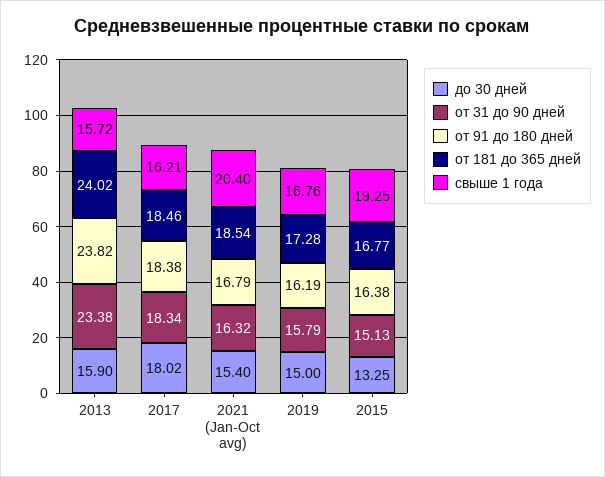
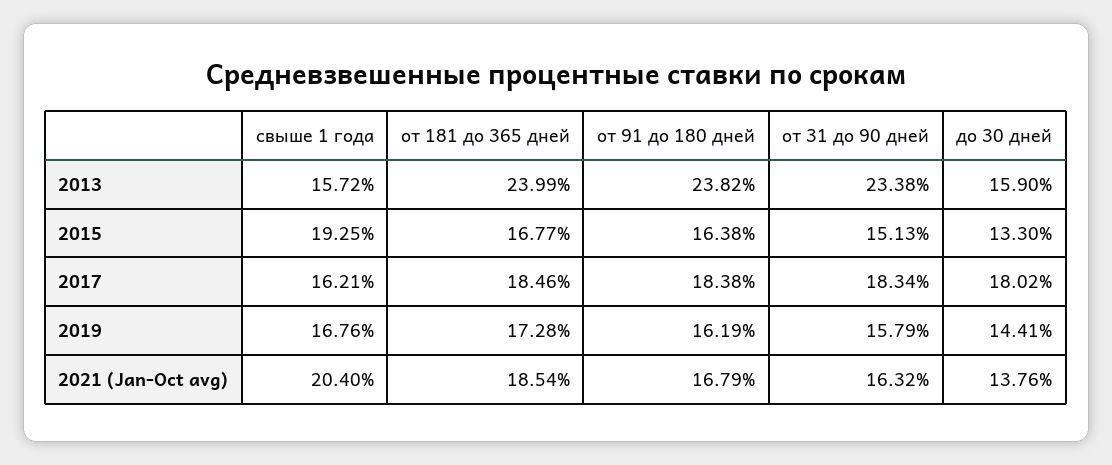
  {
    "до 30 дней": {
      "2013": 15.9,
      "2017": 18.02,
-     "2021 (Jan-Oct avg)": 15.4,
+     "2021 (Jan-Oct avg)": 13.76,
-     "2019": 15,
+     "2019": 14.41,
-     "2015": 13.25
+     "2015": 13.3
    },
    "от 31 до 90 дней": {
      "2013": 23.38,
      "2017": 18.34,
      "2021 (Jan-Oct avg)": 16.32,
      "2019": 15.79,
      "2015": 15.13
    },
    "от 91 до 180 дней": {
      "2013": 23.82,
      "2017": 18.38,
      "2021 (Jan-Oct avg)": 16.79,
      "2019": 16.19,
      "2015": 16.38
    },
    "от 181 до 365 дней": {
-     "2013": 24.02,
+     "2013": 23.99,
      "2017": 18.46,
      "2021 (Jan-Oct avg)": 18.54,
      "2019": 17.28,
      "2015": 16.77
    },
    "свыше 1 года": {
      "2013": 15.72,
      "2017": 16.21,
      "2021 (Jan-Oct avg)": 20.4,
      "2019": 16.76,
      "2015": 19.25
    }
  }

